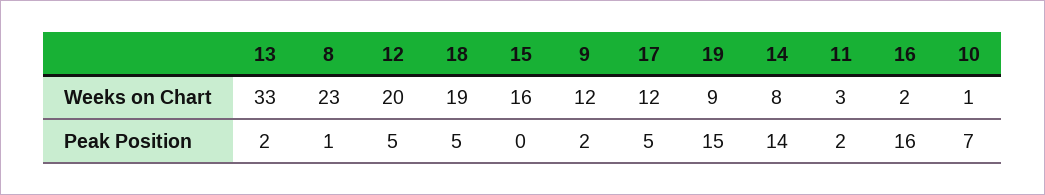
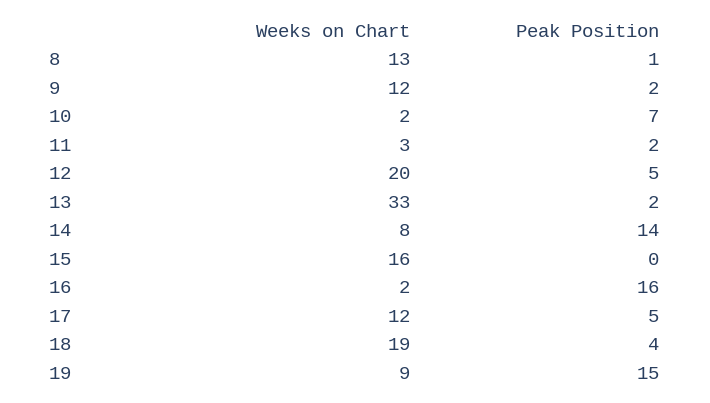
  {
    "13": {
      "Weeks on Chart": 33,
      "Peak Position": 2
    },
    "8": {
-     "Weeks on Chart": 23,
+     "Weeks on Chart": 13,
      "Peak Position": 1
    },
    "12": {
      "Weeks on Chart": 20,
      "Peak Position": 5
    },
    "18": {
      "Weeks on Chart": 19,
-     "Peak Position": 5
+     "Peak Position": 4
    },
    "15": {
      "Weeks on Chart": 16,
      "Peak Position": 0
    },
    "9": {
      "Weeks on Chart": 12,
      "Peak Position": 2
    },
    "17": {
      "Weeks on Chart": 12,
      "Peak Position": 5
    },
    "19": {
      "Weeks on Chart": 9,
      "Peak Position": 15
    },
    "14": {
      "Weeks on Chart": 8,
      "Peak Position": 14
    },
    "11": {
      "Weeks on Chart": 3,
      "Peak Position": 2
    },
    "16": {
      "Weeks on Chart": 2,
      "Peak Position": 16
    },
    "10": {
-     "Weeks on Chart": 1,
+     "Weeks on Chart": 2,
      "Peak Position": 7
    }
  }

